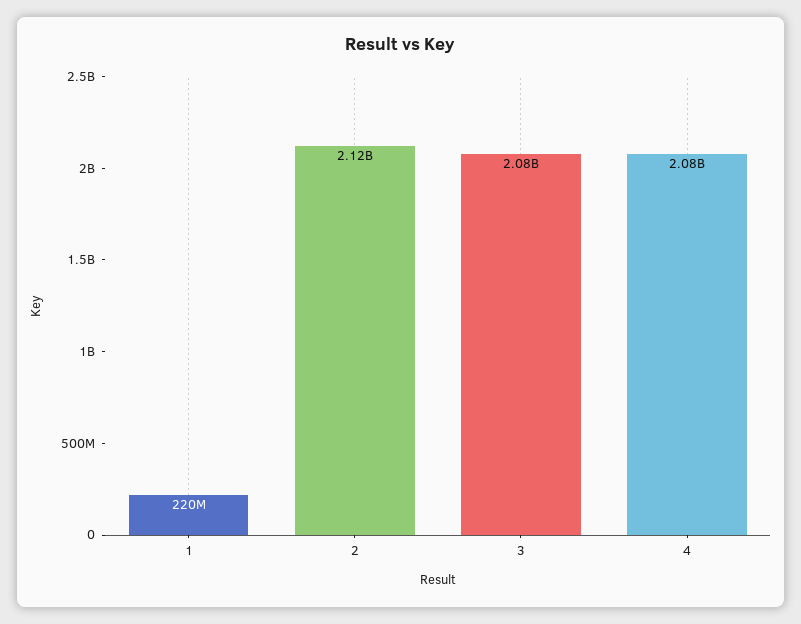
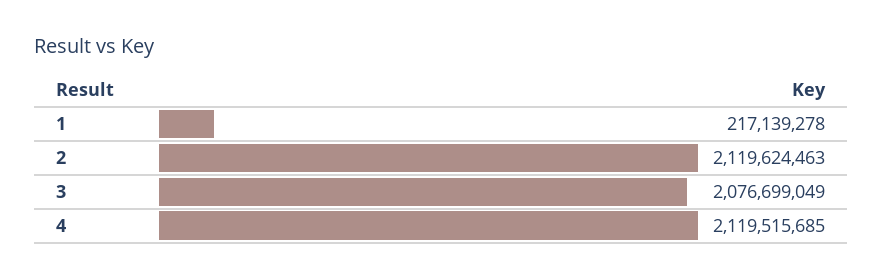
  {
-   "1": 220000000,
+   "1": 217139278,
    "2": 2119624463,
    "3": 2076699049,
-   "4": 2080000000
+   "4": 2119515685
  }

